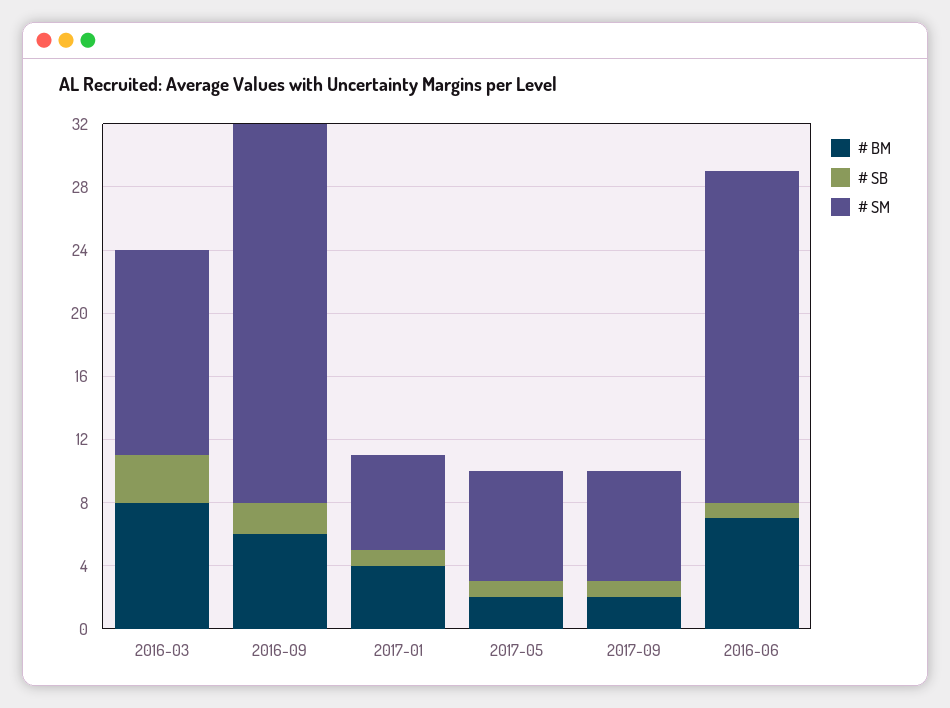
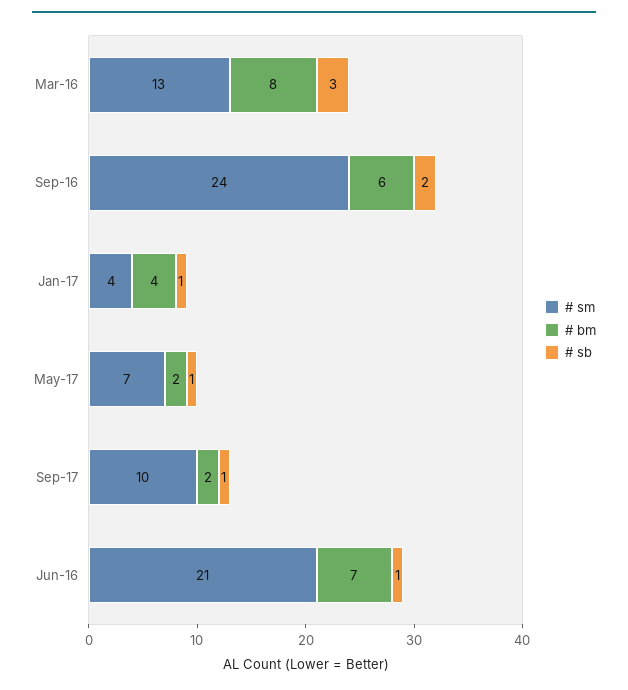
  {
    "# BM": {
      "2016-03": 8,
      "2016-09": 6,
      "2017-01": 4,
      "2017-05": 2,
      "2017-09": 2,
      "2016-06": 7
    },
    "# SB": {
      "2016-03": 3,
      "2016-09": 2,
      "2017-01": 1,
      "2017-05": 1,
      "2017-09": 1,
      "2016-06": 1
    },
    "# SM": {
      "2016-03": 13,
      "2016-09": 24,
-     "2017-01": 6,
+     "2017-01": 4,
      "2017-05": 7,
-     "2017-09": 7,
+     "2017-09": 10,
      "2016-06": 21
    }
  }

